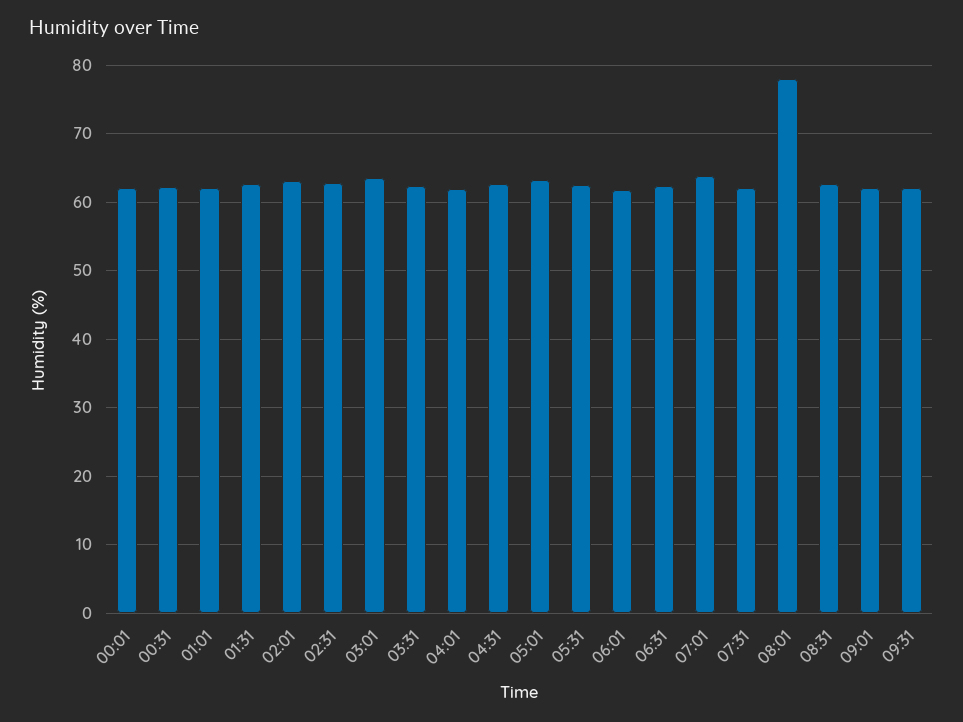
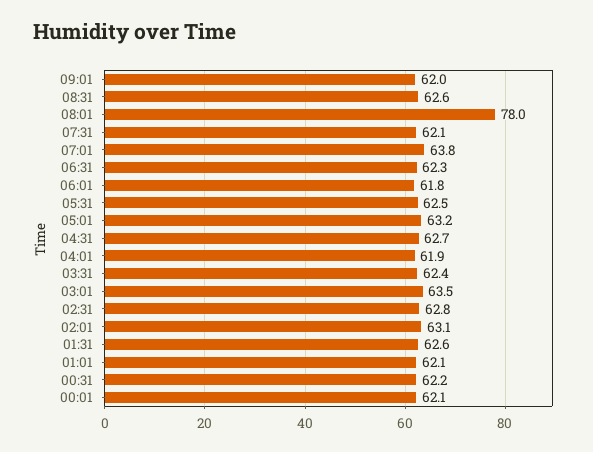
  {
    "00:01": 62.1,
    "00:31": 62.2,
    "01:01": 62.1,
    "01:31": 62.6,
    "02:01": 63.1,
    "02:31": 62.8,
    "03:01": 63.5,
    "03:31": 62.4,
    "04:01": 61.9,
    "04:31": 62.7,
    "05:01": 63.2,
    "05:31": 62.5,
    "06:01": 61.8,
    "06:31": 62.3,
    "07:01": 63.8,
    "07:31": 62.1,
    "08:01": 78,
    "08:31": 62.6,
-   "09:01": 62,
+   "09:01": 62
-   "09:31": 62
  }

